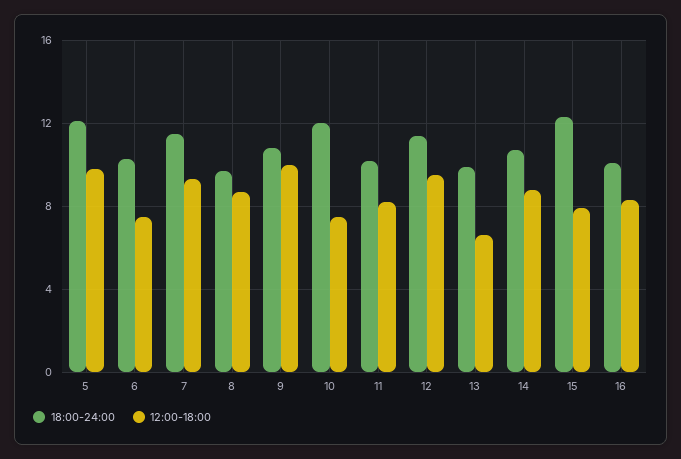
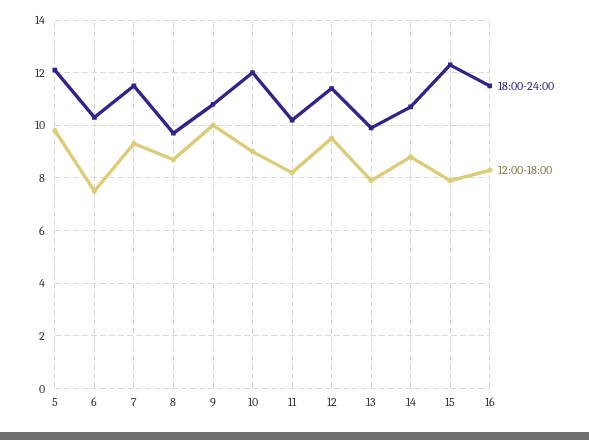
  {
    "18:00-24:00": {
      "5": 12,
      "6": 10.5,
      "7": 11.5,
      "8": 9.5,
      "9": 11,
      "10": 12,
      "11": 10,
      "12": 11.5,
      "13": 10,
      "14": 10.5,
      "15": 12.5,
-     "16": 10
+     "16": 11.5
    },
    "12:00-18:00": {
      "5": 10,
      "6": 7.5,
      "7": 9.5,
      "8": 8.5,
      "9": 10,
-     "10": 7.5,
+     "10": 9,
      "11": 8,
      "12": 9.5,
-     "13": 6.5,
+     "13": 8,
      "14": 9,
      "15": 8,
      "16": 8.5
    }
  }

